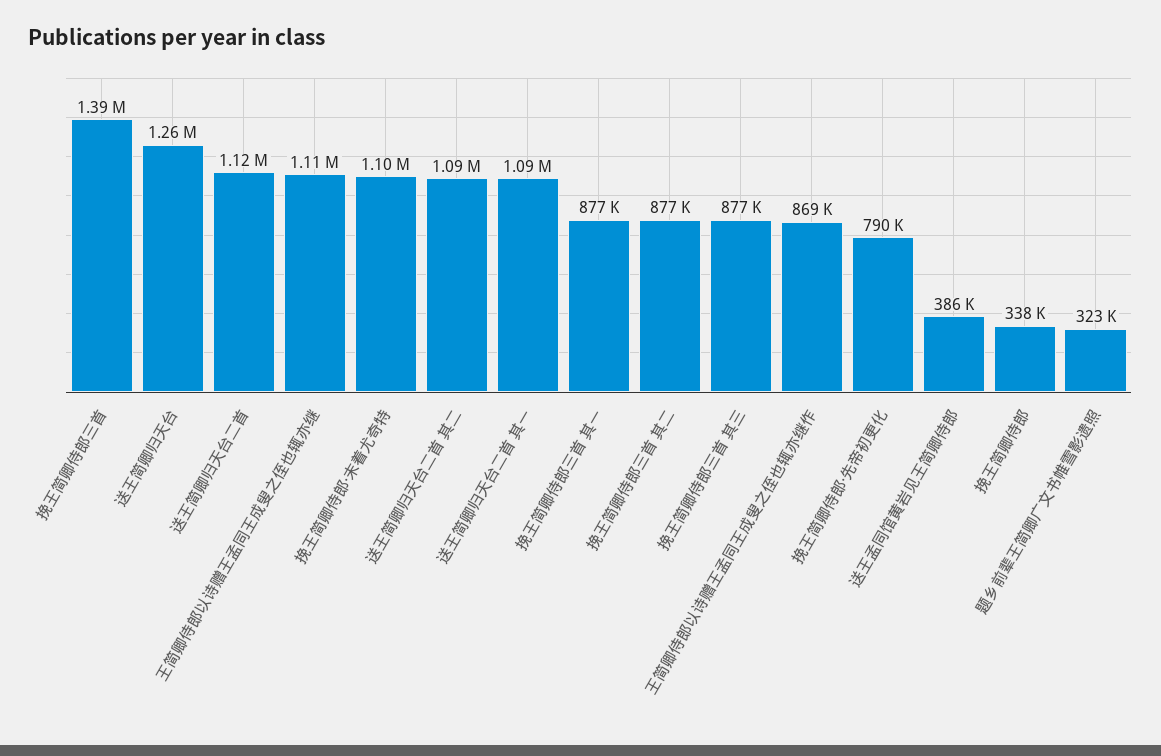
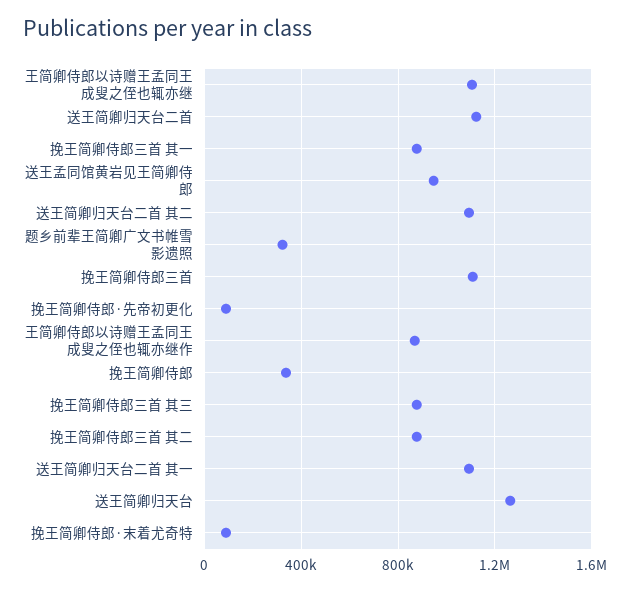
  {
-   "挽王简卿侍郎三首": 1390000,
+   "挽王简卿侍郎三首": 1100000,
    "送王简卿归天台": 1260000,
    "送王简卿归天台二首": 1120000,
    "王简卿侍郎以诗赠王孟同王成叟之侄也辄亦继": 1110000,
-   "挽王简卿侍郎·末着尤奇特": 1100000,
+   "挽王简卿侍郎·末着尤奇特": 100000,
    "送王简卿归天台二首 其二": 1090000,
    "送王简卿归天台二首 其一": 1090000,
    "挽王简卿侍郎三首 其一": 877000,
    "挽王简卿侍郎三首 其二": 877000,
    "挽王简卿侍郎三首 其三": 877000,
    "王简卿侍郎以诗赠王孟同王成叟之侄也辄亦继作": 869000,
-   "挽王简卿侍郎·先帝初更化": 790000,
+   "挽王简卿侍郎·先帝初更化": 100000,
-   "送王孟同馆黄岩见王简卿侍郎": 386000,
+   "送王孟同馆黄岩见王简卿侍郎": 950000,
    "挽王简卿侍郎": 338000,
    "题乡前辈王简卿广文书帷雪影遗照": 323000
  }

